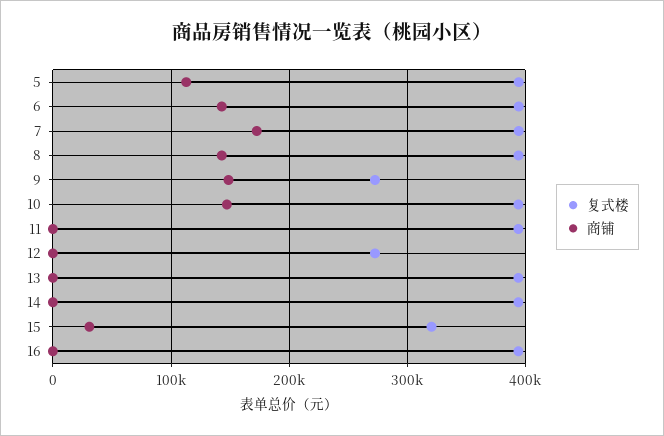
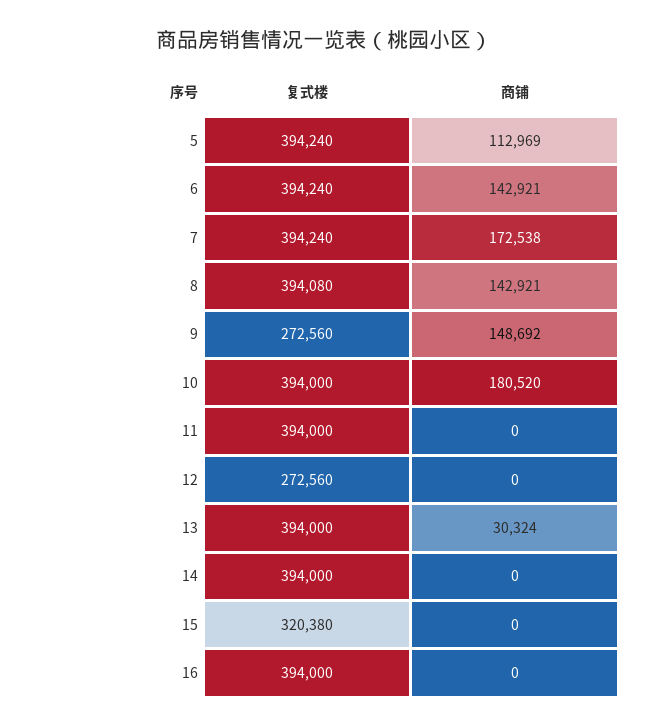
  {
    "复式楼": {
      "5": 394240,
      "6": 394240,
      "7": 394240,
      "8": 394080,
      "9": 272560,
      "10": 394000,
      "11": 394000,
      "12": 272560,
      "13": 394000,
      "14": 394000,
      "15": 320380,
      "16": 394000
    },
    "商铺": {
      "5": 112969,
      "6": 142921,
      "7": 172538,
      "8": 142921,
      "9": 148692,
-     "10": 150000,
+     "10": 180520,
      "11": 0,
      "12": 0,
-     "13": 0,
+     "13": 30324,
      "14": 0,
-     "15": 30000,
+     "15": 0,
      "16": 0
    }
  }

